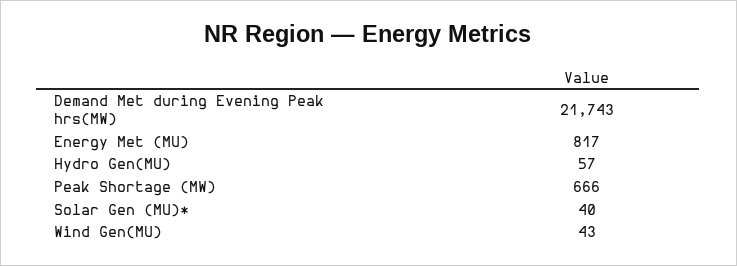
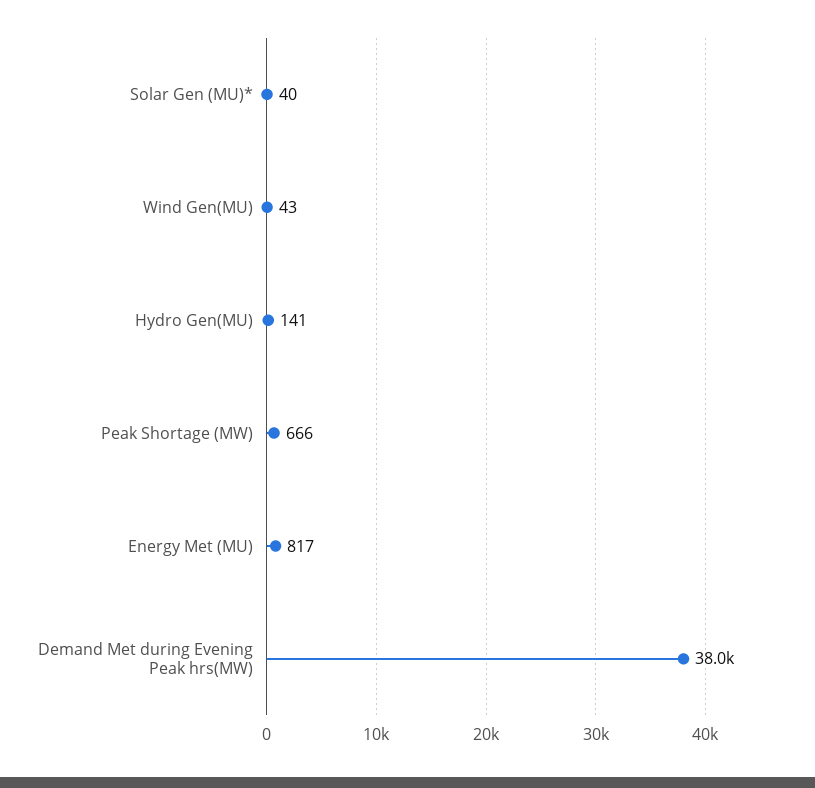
  {
-   "Demand Met during Evening Peak hrs(MW)": 21743,
+   "Demand Met during Evening Peak hrs(MW)": 38000,
    "Energy Met (MU)": 817,
-   "Hydro Gen(MU)": 57,
+   "Hydro Gen(MU)": 141,
    "Peak Shortage (MW)": 666,
    "Solar Gen (MU)*": 40,
    "Wind Gen(MU)": 43
  }

